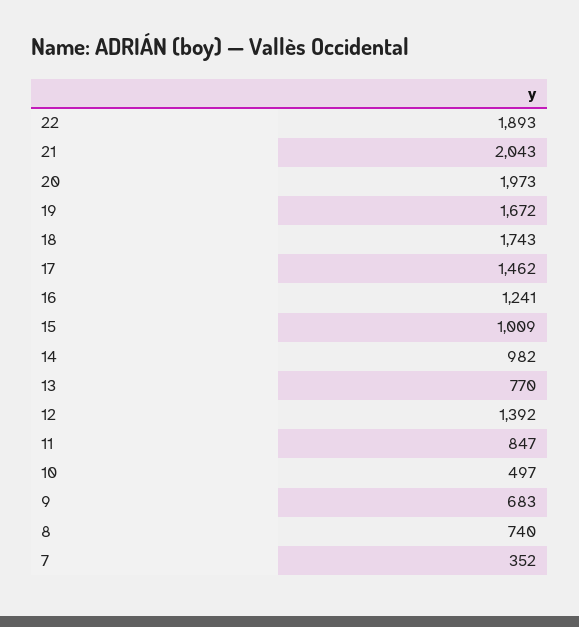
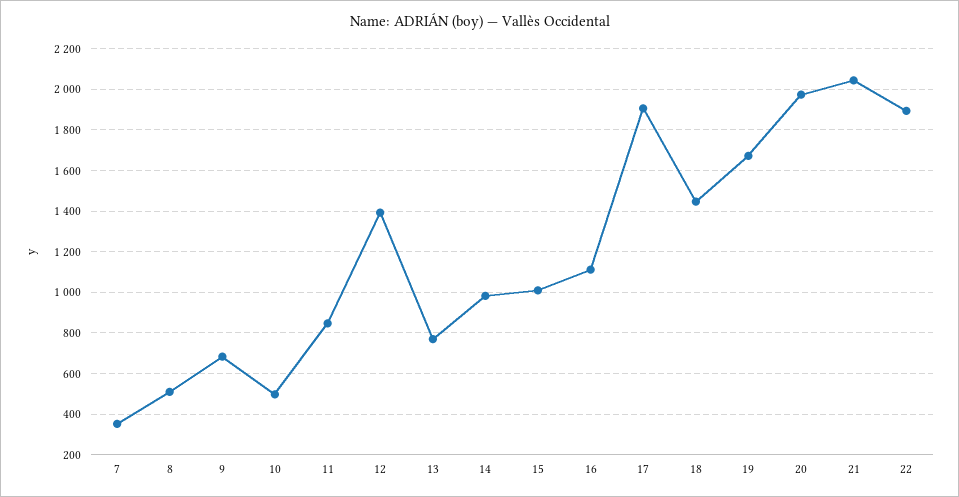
  {
    "22": 1893,
    "21": 2043,
    "20": 1973,
    "19": 1672,
-   "18": 1743,
+   "18": 1450,
-   "17": 1462,
+   "17": 1900,
-   "16": 1241,
+   "16": 1100,
    "15": 1009,
    "14": 982,
    "13": 770,
    "12": 1392,
    "11": 847,
    "10": 497,
    "9": 683,
-   "8": 740,
+   "8": 500,
    "7": 352
  }

